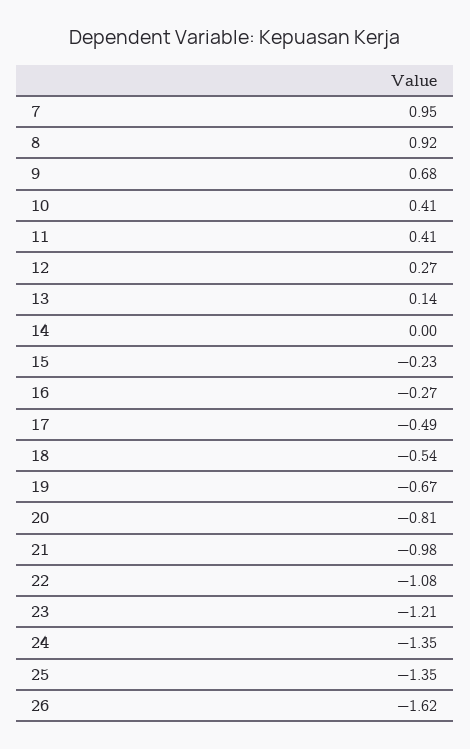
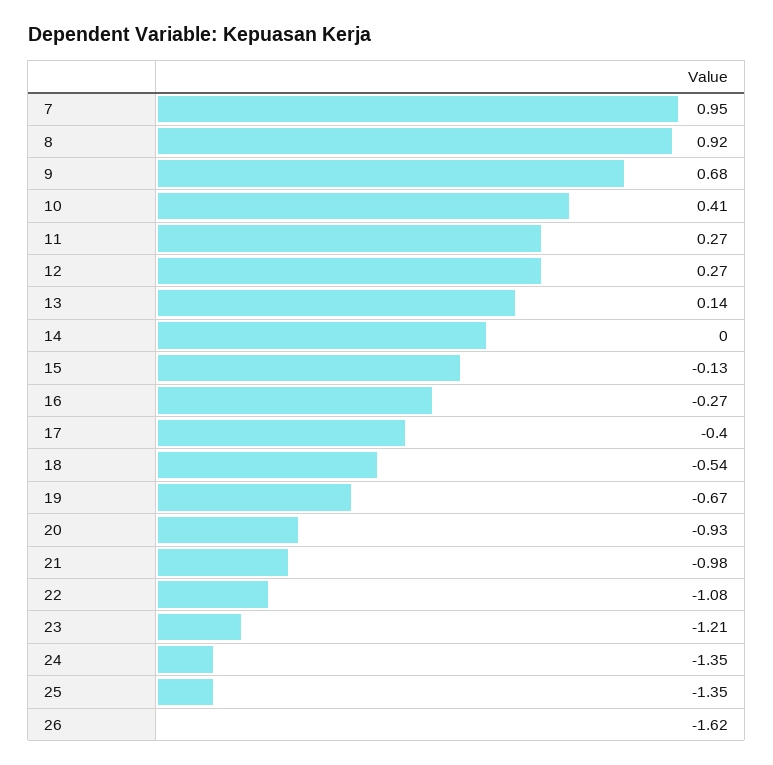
  {
    "7": 0.95,
    "8": 0.92,
    "9": 0.68,
    "10": 0.41,
-   "11": 0.41,
+   "11": 0.27,
    "12": 0.27,
    "13": 0.14,
    "14": 0,
-   "15": -0.23,
+   "15": -0.13,
    "16": -0.27,
-   "17": -0.49,
+   "17": -0.4,
    "18": -0.54,
    "19": -0.67,
-   "20": -0.81,
+   "20": -0.93,
    "21": -0.98,
    "22": -1.08,
    "23": -1.21,
    "24": -1.35,
    "25": -1.35,
    "26": -1.62
  }

